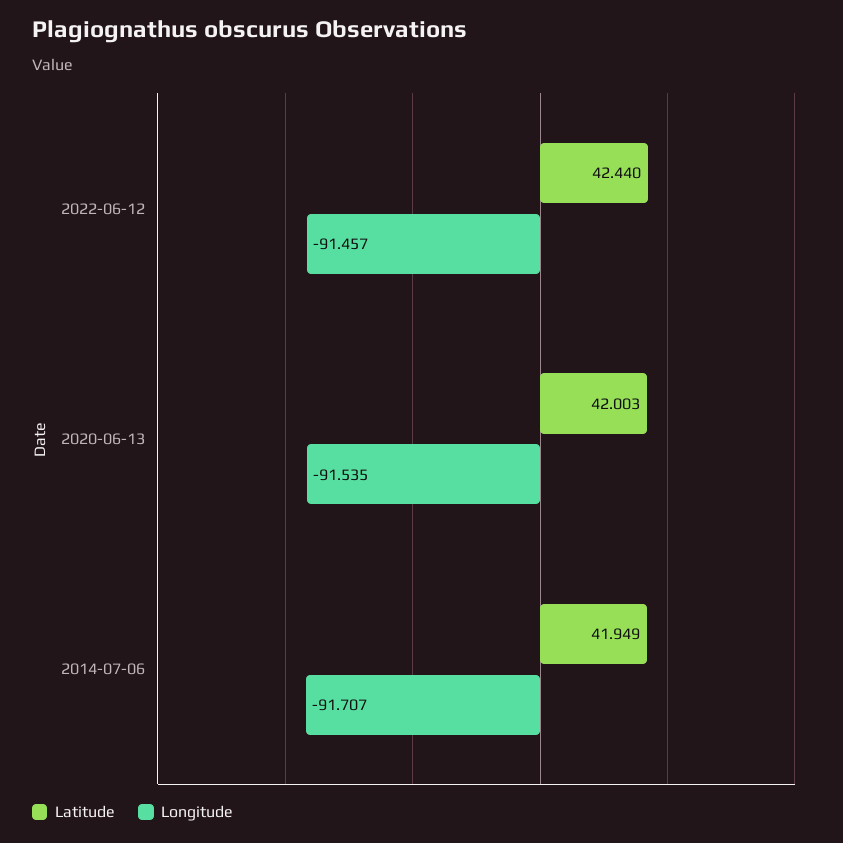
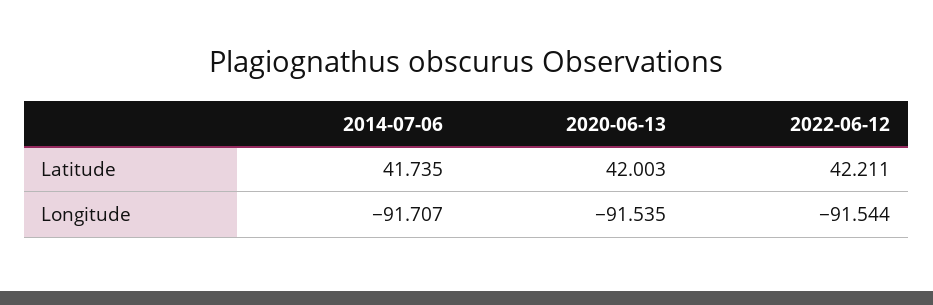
  {
    "Latitude": {
-     "2022-06-12": 42.44,
+     "2022-06-12": 42.211,
      "2020-06-13": 42.003,
-     "2014-07-06": 41.949
+     "2014-07-06": 41.735
    },
    "Longitude": {
-     "2022-06-12": -91.457,
+     "2022-06-12": -91.544,
      "2020-06-13": -91.535,
      "2014-07-06": -91.707
    }
  }

